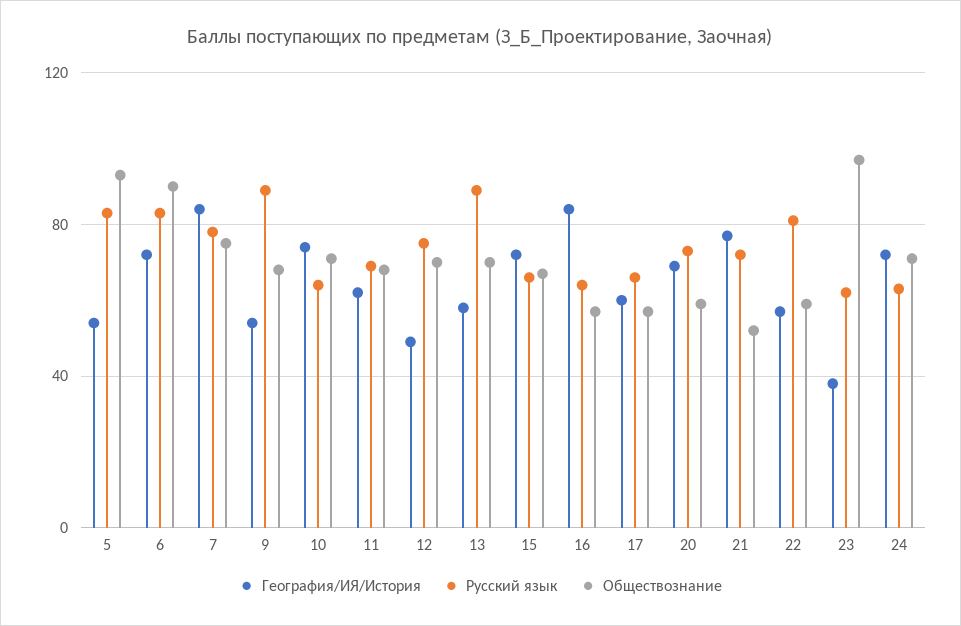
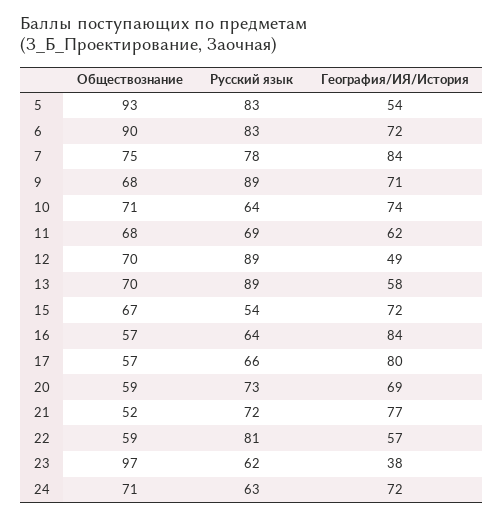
  {
    "География/ИЯ/История": {
      "5": 54,
      "6": 72,
      "7": 84,
-     "9": 55,
+     "9": 71,
      "10": 74,
      "11": 62,
      "12": 49,
      "13": 58,
      "15": 72,
      "16": 84,
-     "17": 60,
+     "17": 80,
      "20": 69,
      "21": 77,
      "22": 57,
      "23": 38,
      "24": 72
    },
    "Русский язык": {
      "5": 83,
      "6": 83,
      "7": 78,
      "9": 89,
      "10": 64,
      "11": 69,
-     "12": 75,
+     "12": 89,
      "13": 89,
-     "15": 65,
+     "15": 54,
      "16": 64,
      "17": 66,
      "20": 73,
      "21": 72,
      "22": 81,
      "23": 62,
      "24": 63
    },
    "Обществознание": {
      "5": 93,
      "6": 90,
      "7": 75,
      "9": 68,
      "10": 71,
      "11": 68,
      "12": 70,
      "13": 70,
      "15": 67,
      "16": 57,
      "17": 57,
      "20": 59,
      "21": 52,
      "22": 59,
      "23": 97,
      "24": 71
    }
  }

